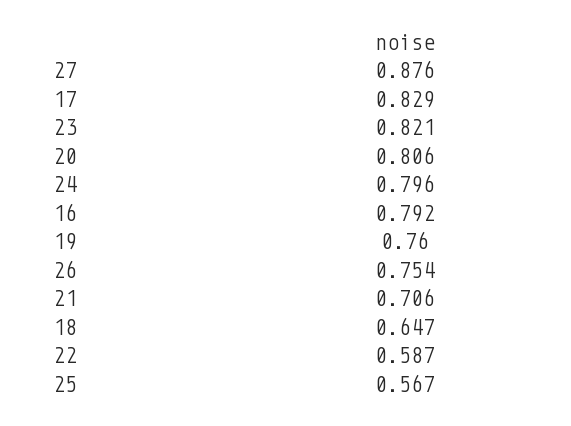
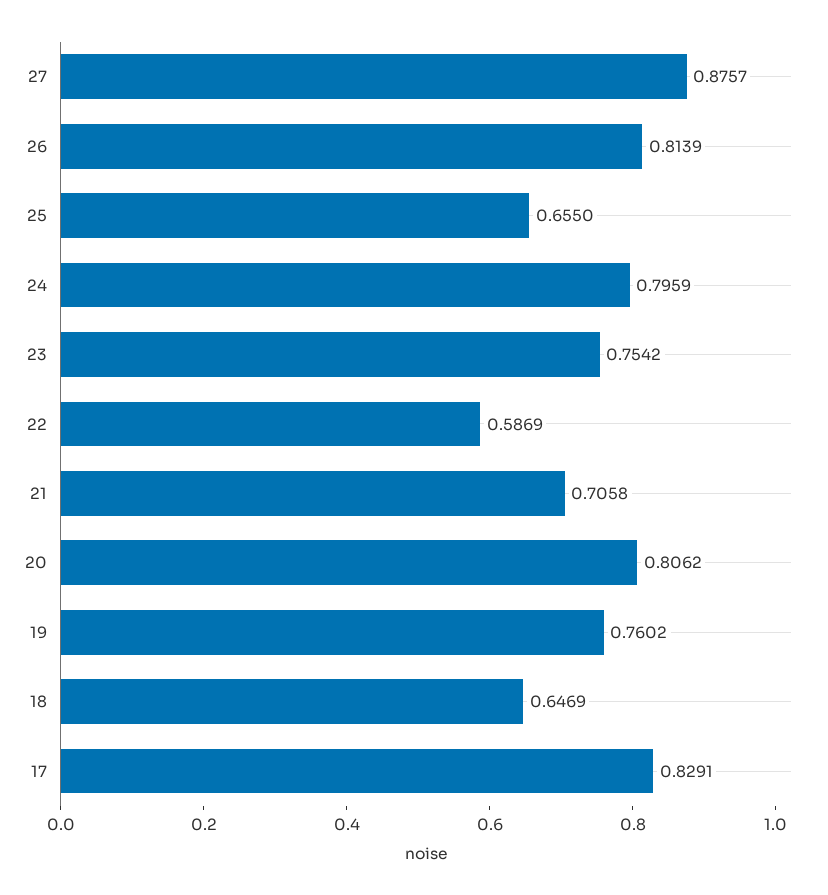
  {
    "27": 0.8757,
    "17": 0.8291,
-   "23": 0.821,
+   "23": 0.7542,
    "20": 0.8062,
    "24": 0.7959,
-   "16": 0.792,
    "19": 0.7602,
-   "26": 0.754,
+   "26": 0.8139,
    "21": 0.7058,
    "18": 0.6469,
    "22": 0.5869,
-   "25": 0.567
+   "25": 0.655
  }

